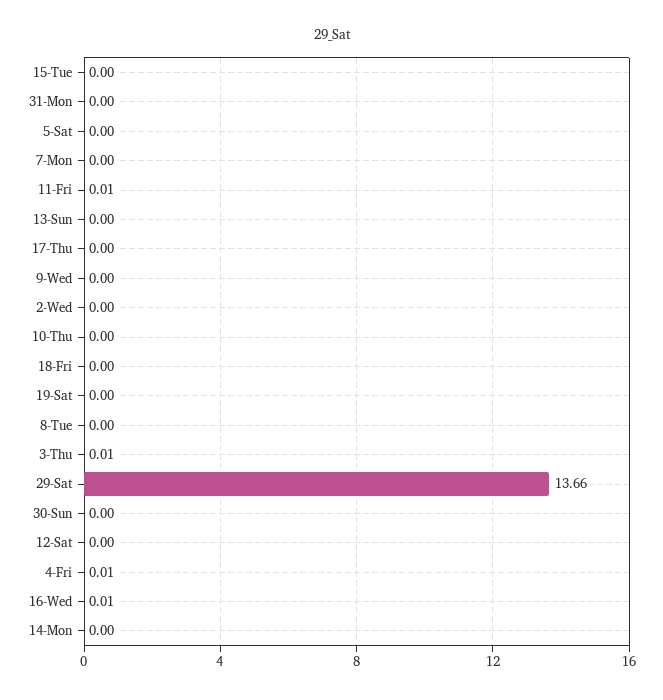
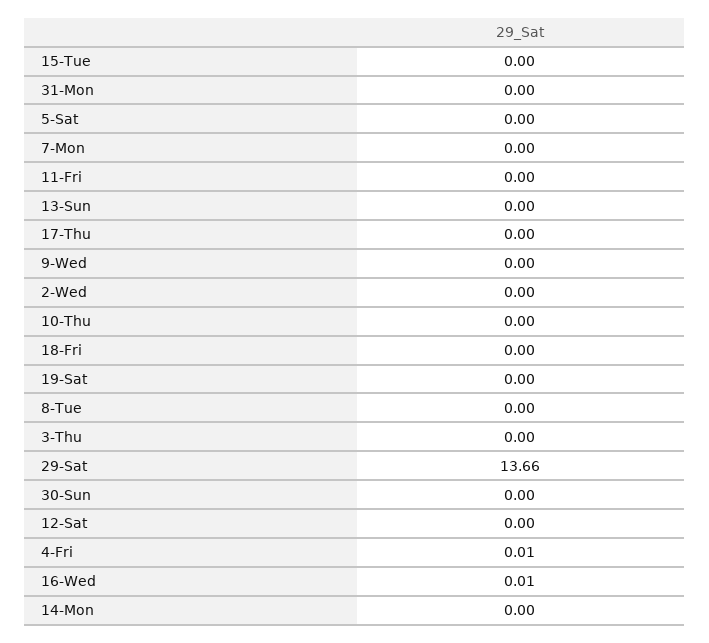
  {
    "15-Tue": 0,
    "31-Mon": 0,
    "5-Sat": 0,
    "7-Mon": 0,
-   "11-Fri": 0.01,
+   "11-Fri": 0,
    "13-Sun": 0,
    "17-Thu": 0,
    "9-Wed": 0,
    "2-Wed": 0,
    "10-Thu": 0,
    "18-Fri": 0,
    "19-Sat": 0,
    "8-Tue": 0,
-   "3-Thu": 0.01,
+   "3-Thu": 0,
    "29-Sat": 13.66,
    "30-Sun": 0,
    "12-Sat": 0,
    "4-Fri": 0.01,
    "16-Wed": 0.01,
    "14-Mon": 0
  }

